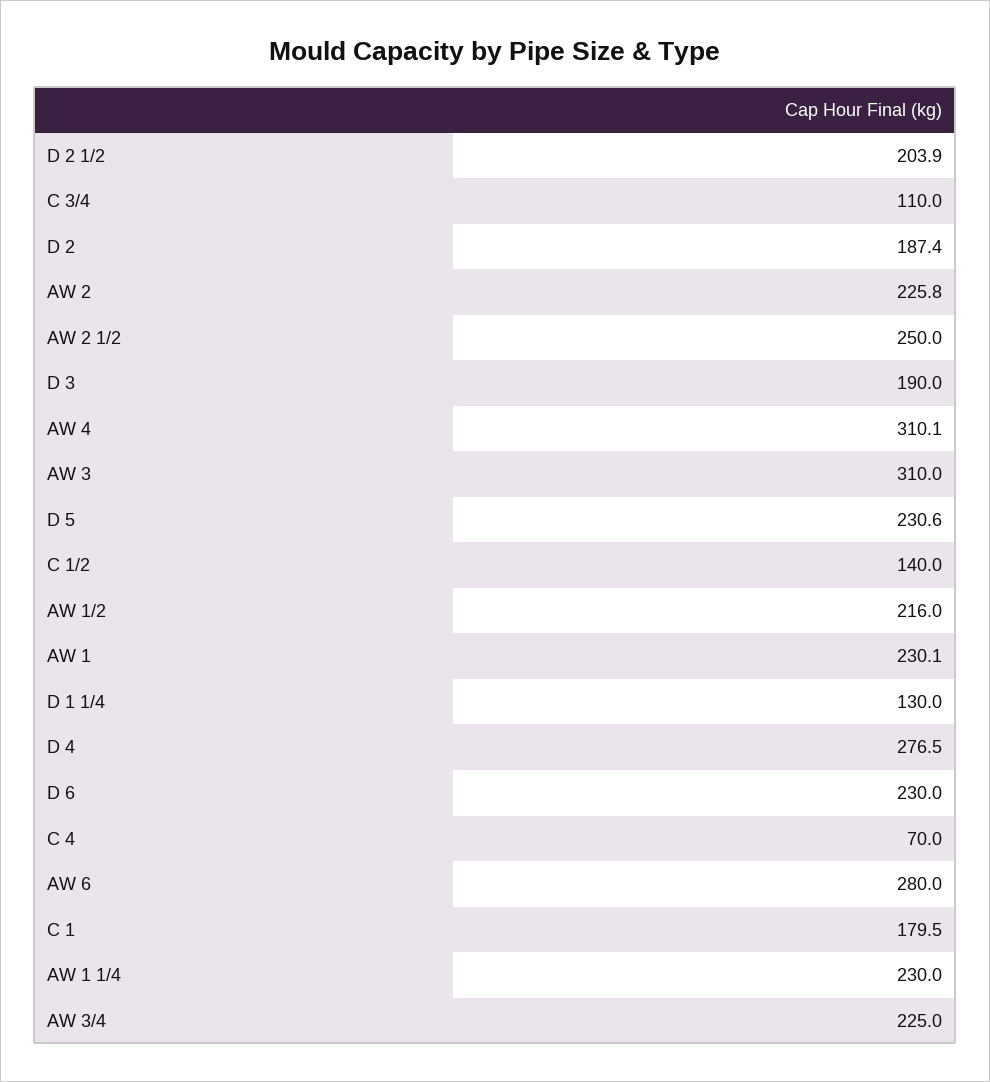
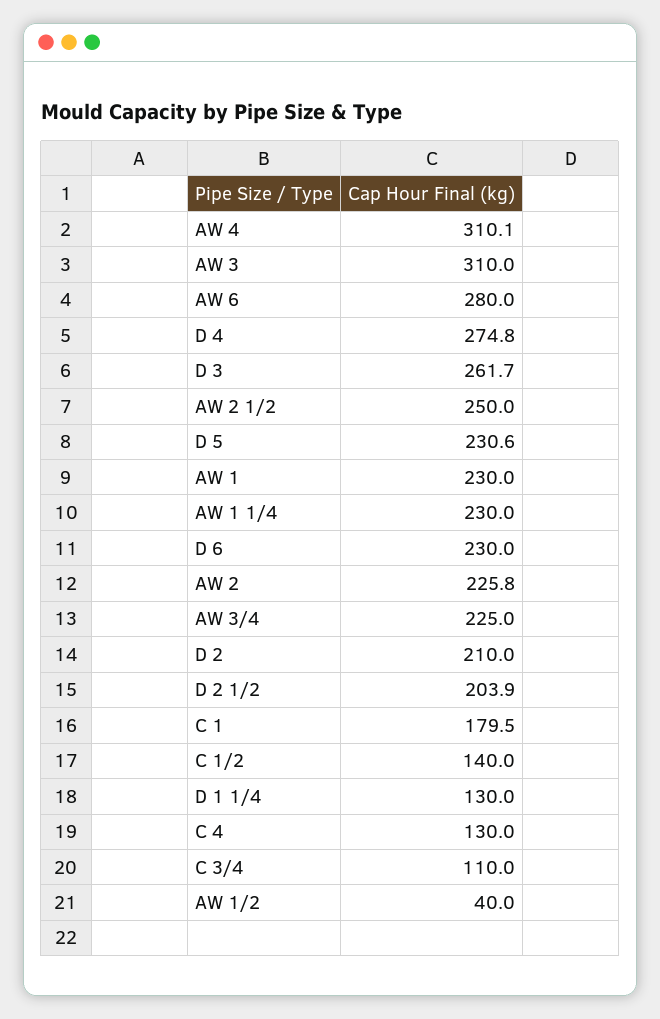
  {
    "D 2 1/2": 203.9,
    "C 3/4": 110,
-   "D 2": 187.4,
+   "D 2": 210,
    "AW 2": 225.8,
    "AW 2 1/2": 250,
-   "D 3": 190,
+   "D 3": 261.7,
    "AW 4": 310.1,
    "AW 3": 310,
    "D 5": 230.6,
    "C 1/2": 140,
-   "AW 1/2": 216,
+   "AW 1/2": 40,
-   "AW 1": 230.1,
+   "AW 1": 230,
    "D 1 1/4": 130,
-   "D 4": 276.5,
+   "D 4": 274.8,
    "D 6": 230,
-   "C 4": 70,
+   "C 4": 130,
    "AW 6": 280,
    "C 1": 179.5,
    "AW 1 1/4": 230,
    "AW 3/4": 225
  }

